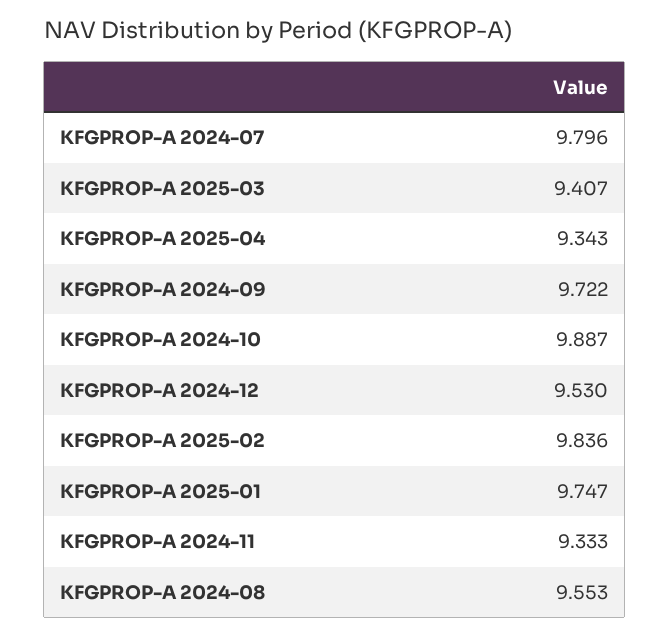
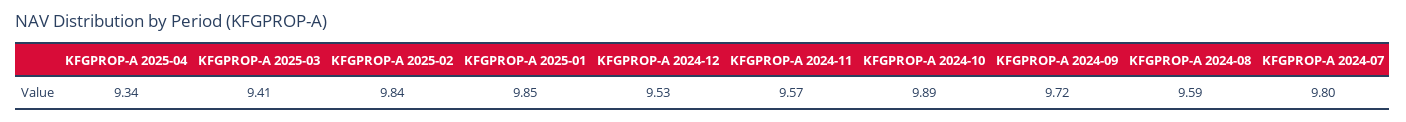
  {
    "KFGPROP-A 2024-07": 9.796,
    "KFGPROP-A 2025-03": 9.407,
    "KFGPROP-A 2025-04": 9.343,
    "KFGPROP-A 2024-09": 9.722,
    "KFGPROP-A 2024-10": 9.887,
    "KFGPROP-A 2024-12": 9.53,
    "KFGPROP-A 2025-02": 9.836,
-   "KFGPROP-A 2025-01": 9.747,
+   "KFGPROP-A 2025-01": 9.85,
-   "KFGPROP-A 2024-11": 9.333,
+   "KFGPROP-A 2024-11": 9.57,
-   "KFGPROP-A 2024-08": 9.553
+   "KFGPROP-A 2024-08": 9.59
  }

